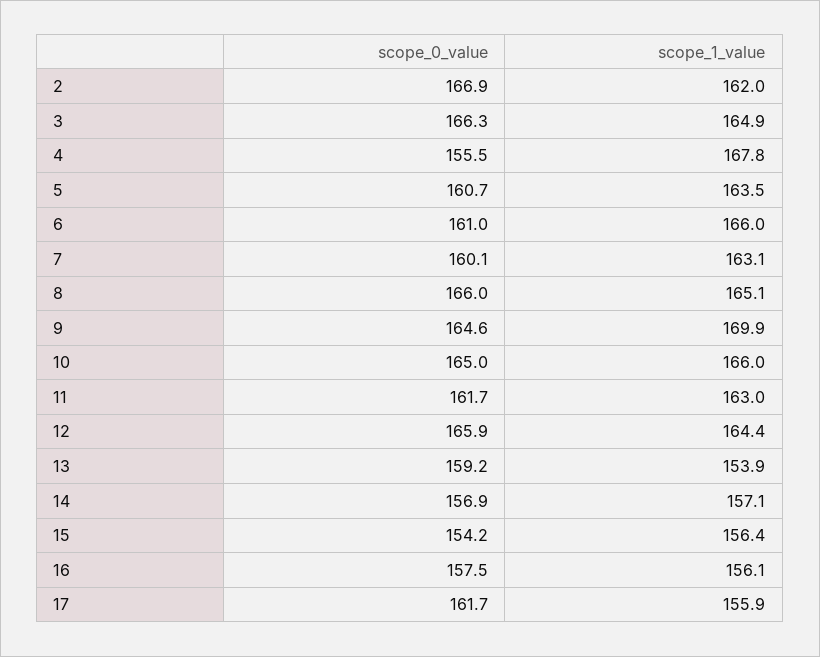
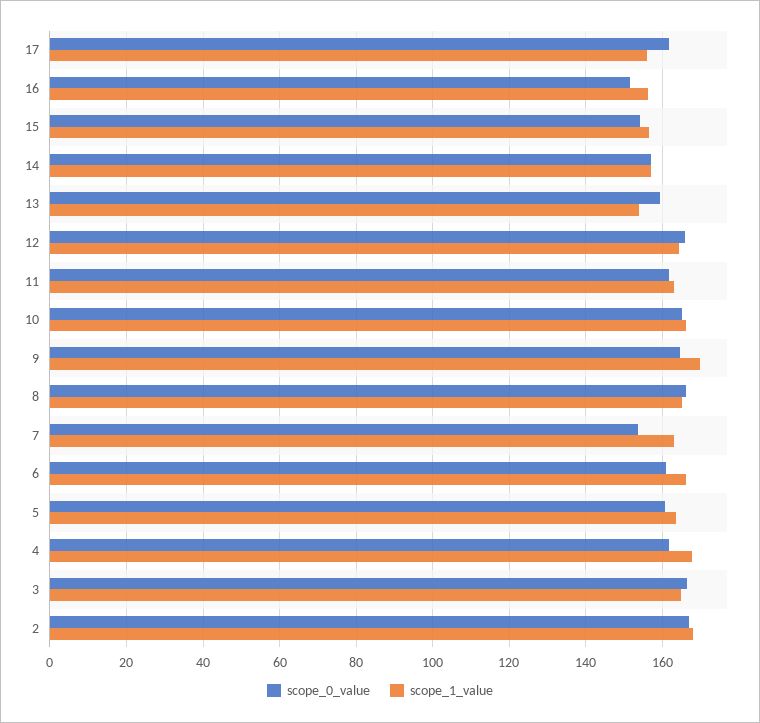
  {
    "scope_0_value": {
      "2": 166.9,
      "3": 166.3,
-     "4": 155.5,
+     "4": 162,
      "5": 160.7,
      "6": 161,
-     "7": 160.1,
+     "7": 154,
      "8": 166,
      "9": 164.6,
      "10": 165,
      "11": 161.7,
      "12": 165.9,
      "13": 159.2,
      "14": 156.9,
      "15": 154.2,
-     "16": 157.5,
+     "16": 152,
      "17": 161.7
    },
    "scope_1_value": {
-     "2": 162,
+     "2": 168,
      "3": 164.9,
      "4": 167.8,
      "5": 163.5,
      "6": 166,
      "7": 163.1,
      "8": 165.1,
      "9": 169.9,
      "10": 166,
      "11": 163,
      "12": 164.4,
      "13": 153.9,
      "14": 157.1,
      "15": 156.4,
      "16": 156.1,
      "17": 155.9
    }
  }

